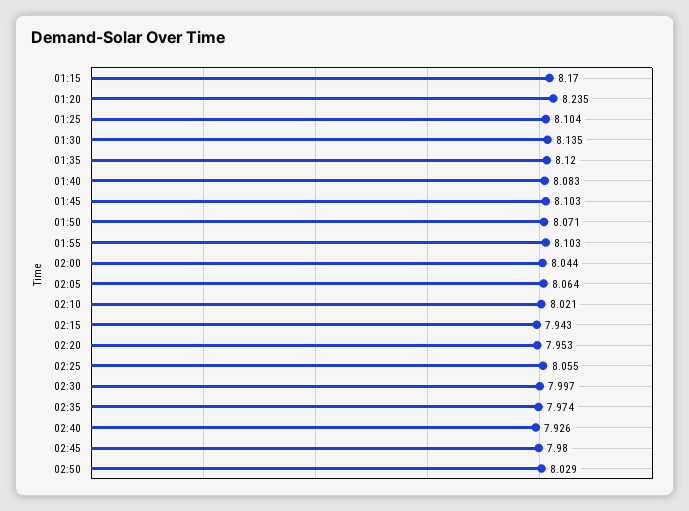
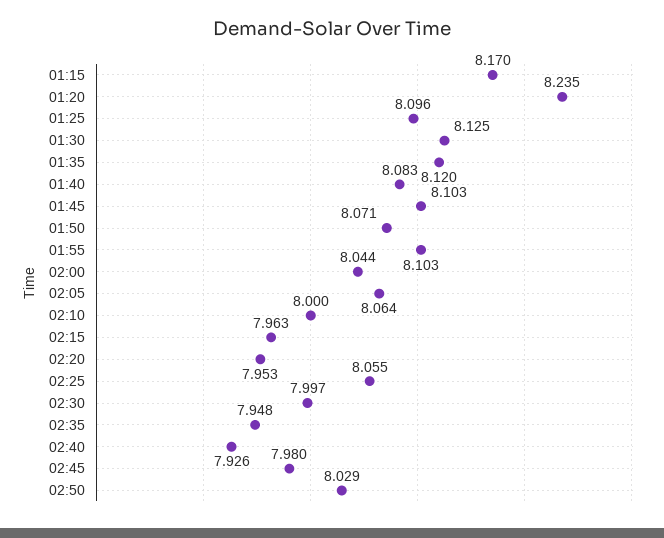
  {
    "01:15": 8.17,
    "01:20": 8.235,
-   "01:25": 8.104,
+   "01:25": 8.096,
-   "01:30": 8.135,
+   "01:30": 8.125,
    "01:35": 8.12,
    "01:40": 8.083,
    "01:45": 8.103,
    "01:50": 8.071,
    "01:55": 8.103,
    "02:00": 8.044,
    "02:05": 8.064,
-   "02:10": 8.021,
+   "02:10": 8,
-   "02:15": 7.943,
+   "02:15": 7.963,
    "02:20": 7.953,
    "02:25": 8.055,
    "02:30": 7.997,
-   "02:35": 7.974,
+   "02:35": 7.948,
    "02:40": 7.926,
    "02:45": 7.98,
    "02:50": 8.029
  }

